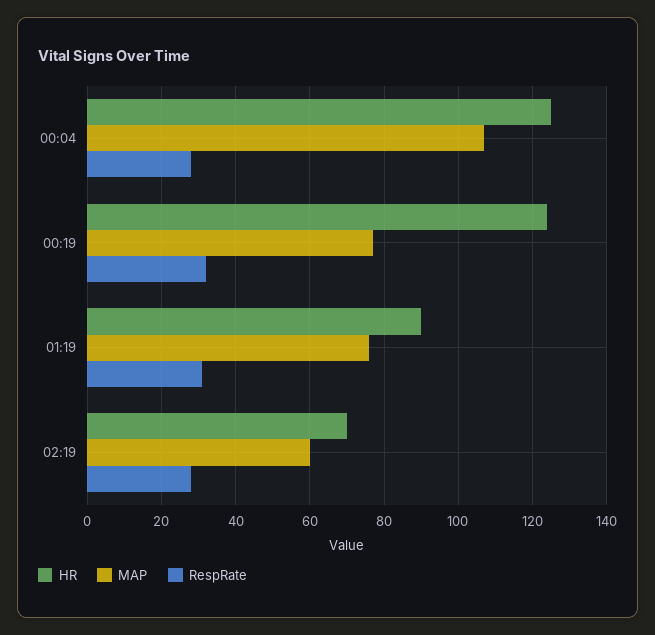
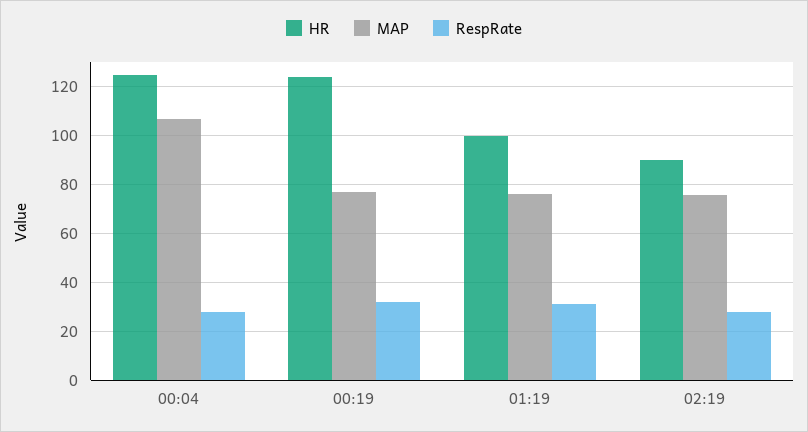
  {
    "HR": {
      "00:04": 125,
      "00:19": 125,
-     "01:19": 90,
+     "01:19": 100,
-     "02:19": 70
+     "02:19": 90
    },
    "MAP": {
      "00:04": 107.5,
      "00:19": 77.5,
      "01:19": 75,
-     "02:19": 60
+     "02:19": 75
    },
    "RespRate": {
      "00:04": 27.5,
      "00:19": 32.5,
      "01:19": 30,
      "02:19": 27.5
    }
  }

